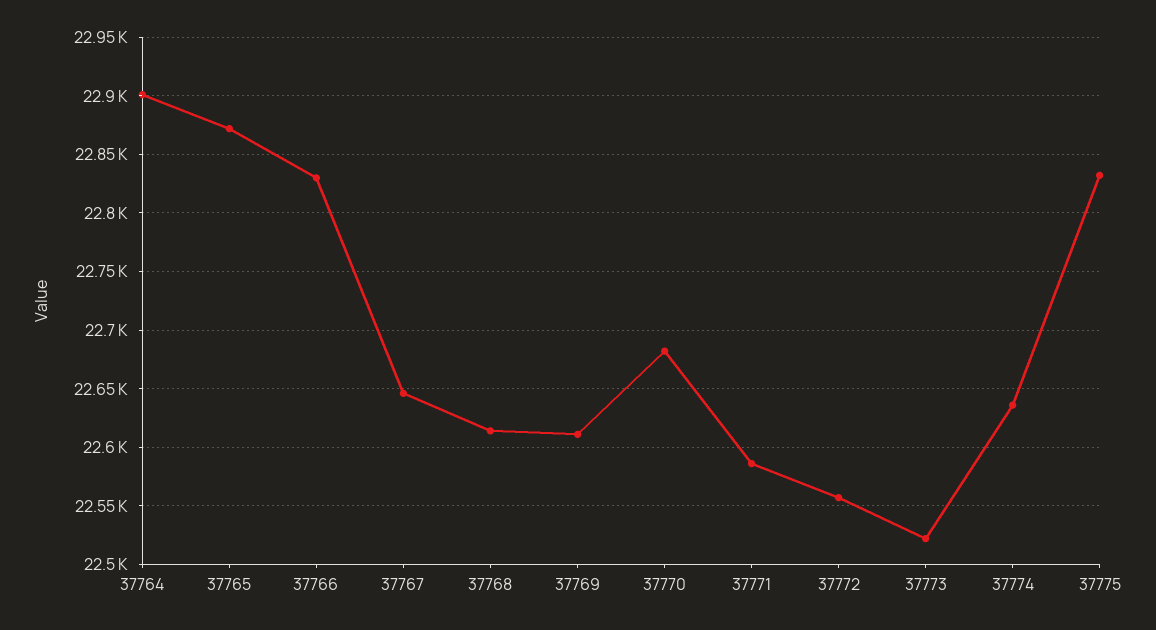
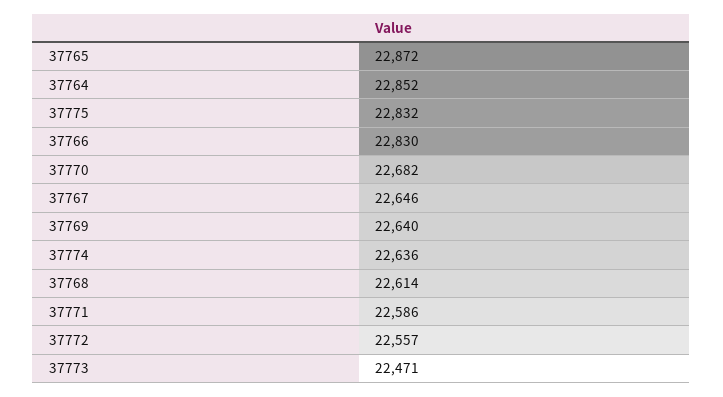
  {
-   "37764": 22900,
+   "37764": 22852,
    "37765": 22872,
    "37766": 22830,
    "37767": 22646,
    "37768": 22614,
-   "37769": 22610,
+   "37769": 22640,
    "37770": 22682,
    "37771": 22586,
    "37772": 22557,
-   "37773": 22520,
+   "37773": 22471,
    "37774": 22636,
    "37775": 22832
  }

